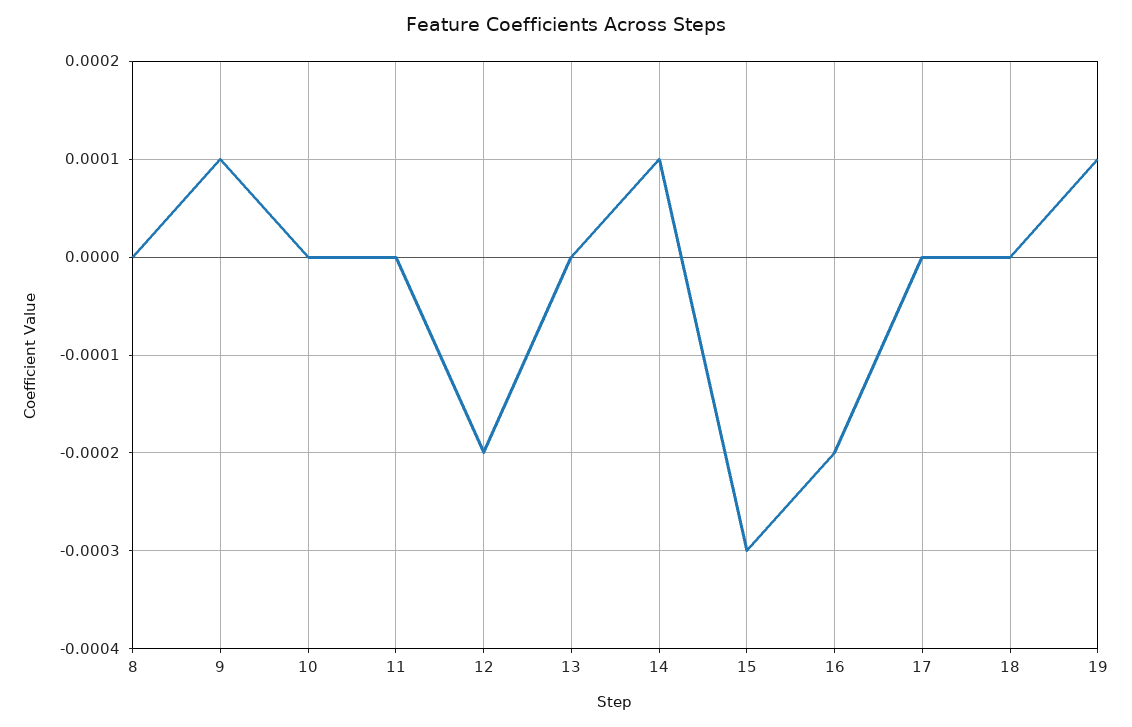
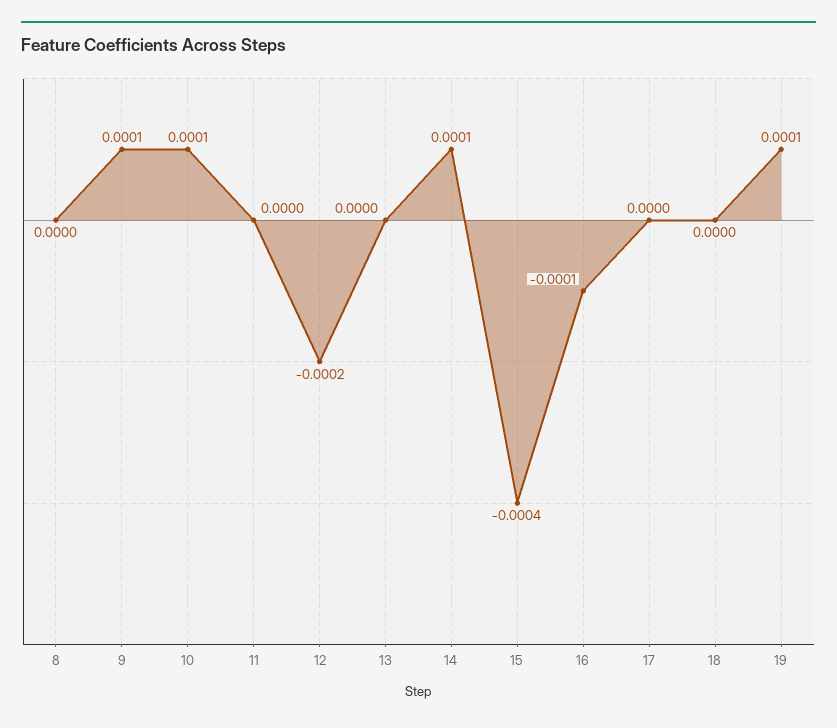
  {
    "8": 0,
    "9": 0.0001,
-   "10": 0,
+   "10": 0.0001,
    "11": 0,
    "12": -0.0002,
    "13": 0,
    "14": 0.0001,
-   "15": -0.0003,
+   "15": -0.0004,
-   "16": -0.0002,
+   "16": -0.0001,
    "17": 0,
    "18": 0,
    "19": 0.0001
  }

